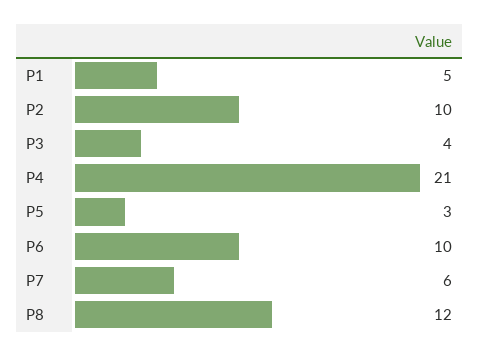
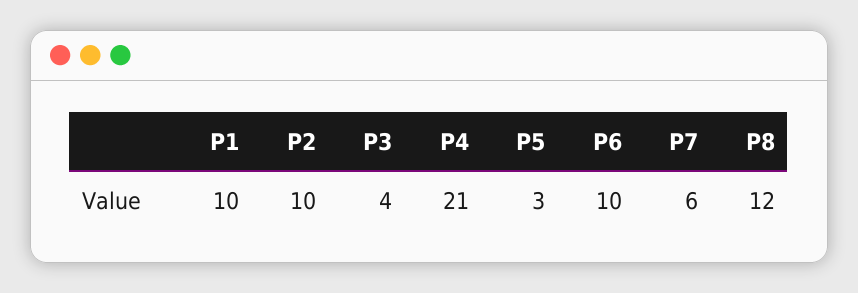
  {
-   "P1": 5,
+   "P1": 10,
    "P2": 10,
    "P3": 4,
    "P4": 21,
    "P5": 3,
    "P6": 10,
    "P7": 6,
    "P8": 12
  }

